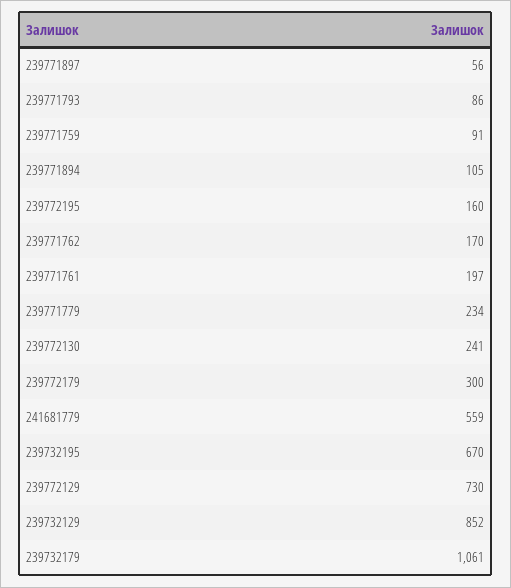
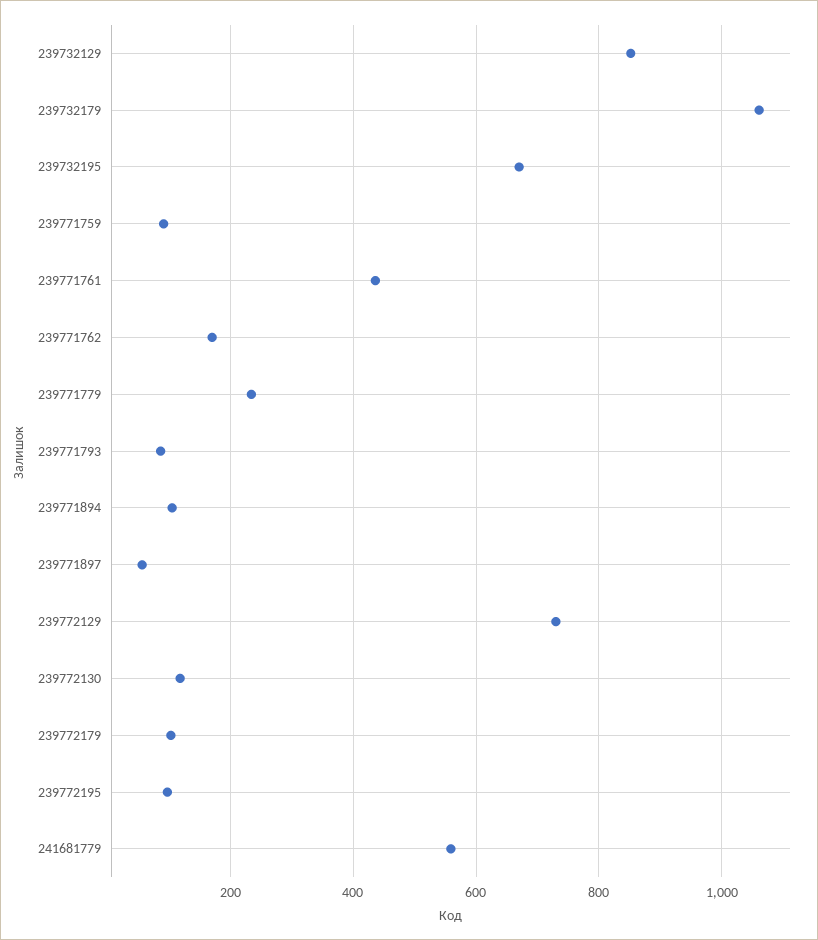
  {
    "239771897": 56,
    "239771793": 86,
    "239771759": 91,
    "239771894": 105,
-   "239772195": 160,
+   "239772195": 100,
    "239771762": 170,
-   "239771761": 197,
+   "239771761": 440,
    "239771779": 234,
-   "239772130": 241,
+   "239772130": 120,
-   "239772179": 300,
+   "239772179": 100,
    "241681779": 559,
    "239732195": 670,
    "239772129": 730,
    "239732129": 852,
    "239732179": 1061
  }

